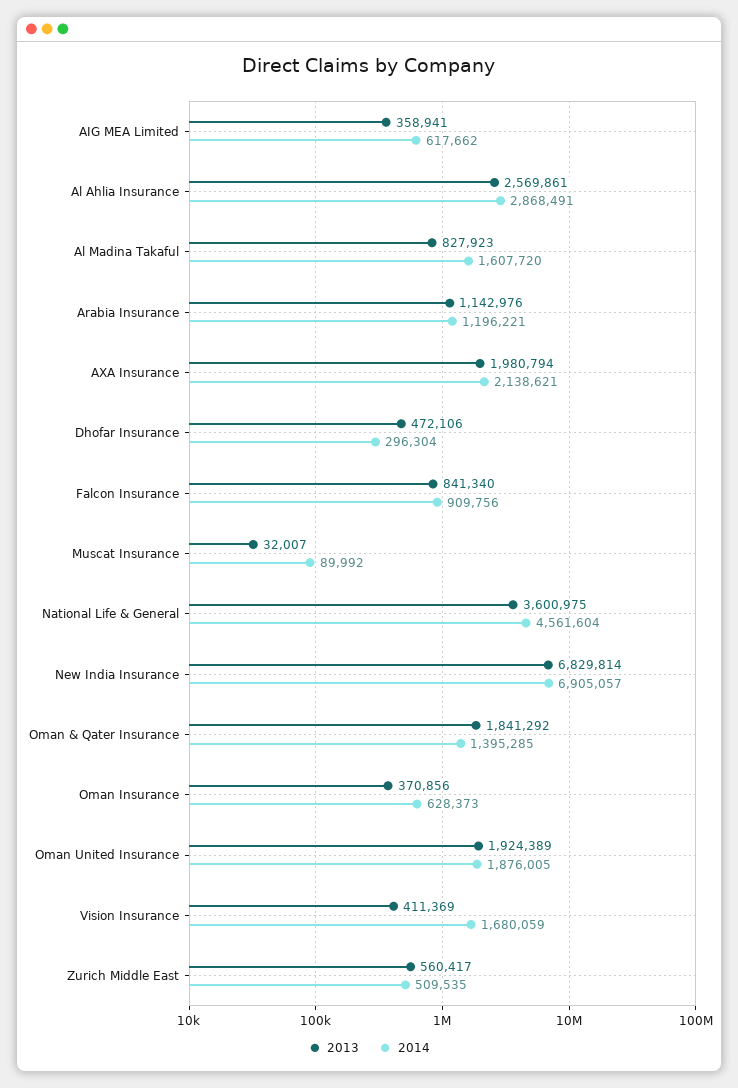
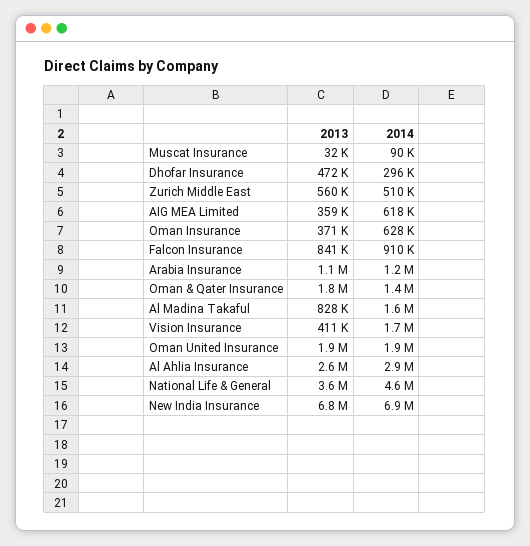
  {
    "2013": {
      "AIG MEA Limited": 358941,
      "Al Ahlia Insurance": 2569861,
      "Al Madina Takaful": 827923,
      "Arabia Insurance": 1142976,
-     "AXA Insurance": 1980794,
      "Dhofar Insurance": 472106,
      "Falcon Insurance": 841340,
      "Muscat Insurance": 32007,
      "National Life & General": 3600975,
      "New India Insurance": 6829814,
      "Oman & Qater Insurance": 1841292,
      "Oman Insurance": 370856,
      "Oman United Insurance": 1924389,
      "Vision Insurance": 411369,
      "Zurich Middle East": 560417
    },
    "2014": {
      "AIG MEA Limited": 617662,
      "Al Ahlia Insurance": 2868491,
      "Al Madina Takaful": 1607720,
      "Arabia Insurance": 1196221,
-     "AXA Insurance": 2138621,
      "Dhofar Insurance": 296304,
      "Falcon Insurance": 909756,
      "Muscat Insurance": 89992,
      "National Life & General": 4561604,
      "New India Insurance": 6905057,
      "Oman & Qater Insurance": 1395285,
      "Oman Insurance": 628373,
      "Oman United Insurance": 1876005,
      "Vision Insurance": 1680059,
      "Zurich Middle East": 509535
    }
  }

